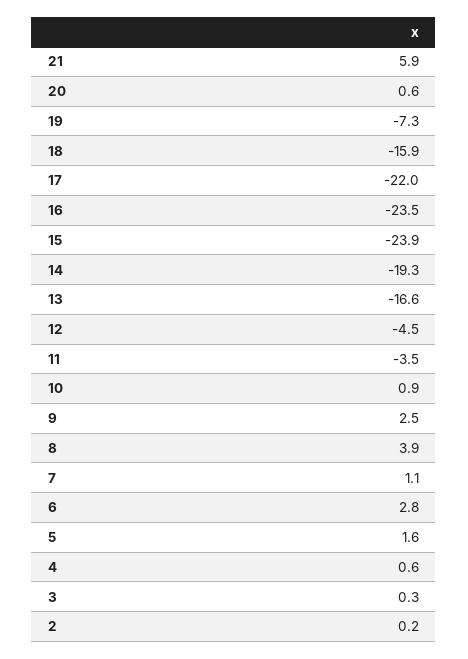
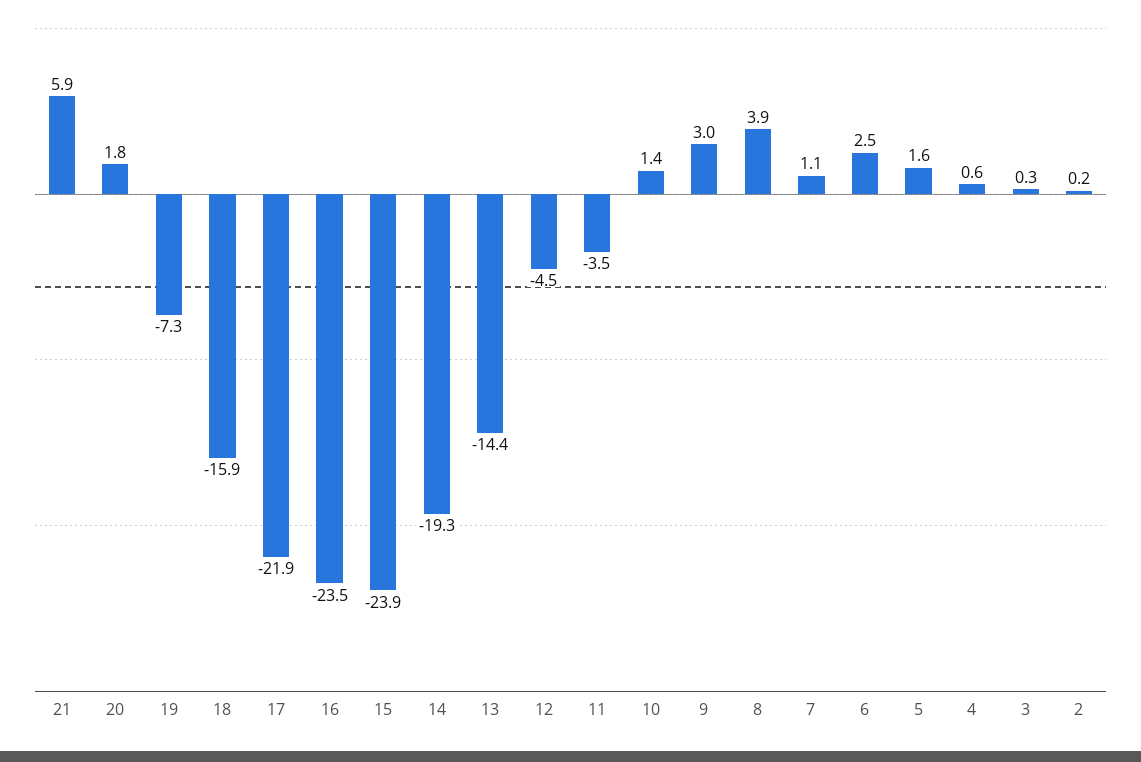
  {
    "21": 5.9,
-   "20": 0.6,
+   "20": 1.8,
    "19": -7.3,
    "18": -15.9,
-   "17": -22,
+   "17": -21.9,
    "16": -23.5,
    "15": -23.9,
    "14": -19.3,
-   "13": -16.6,
+   "13": -14.4,
    "12": -4.5,
    "11": -3.5,
-   "10": 0.9,
+   "10": 1.4,
-   "9": 2.5,
+   "9": 3,
    "8": 3.9,
    "7": 1.1,
-   "6": 2.8,
+   "6": 2.5,
    "5": 1.6,
    "4": 0.6,
    "3": 0.3,
    "2": 0.2
  }

